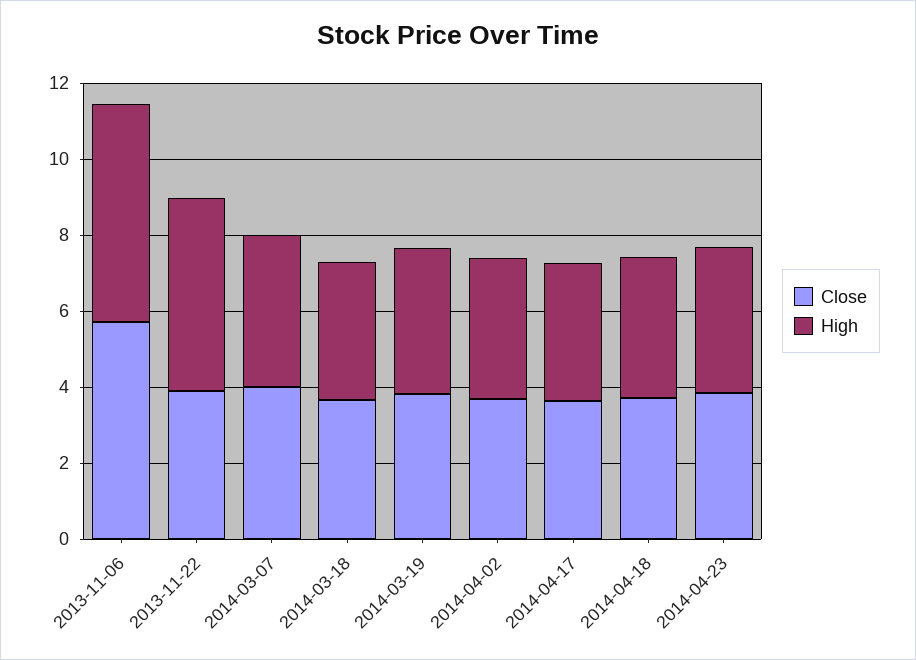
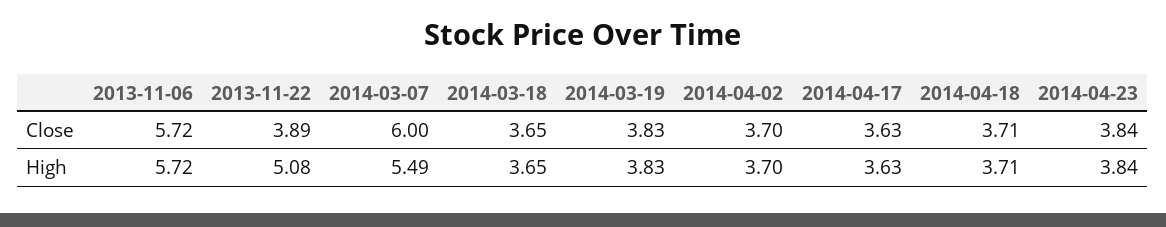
  {
    "Close": {
      "2013-11-06": 5.72,
      "2013-11-22": 3.89,
-     "2014-03-07": 4,
+     "2014-03-07": 6,
      "2014-03-18": 3.65,
      "2014-03-19": 3.83,
      "2014-04-02": 3.7,
      "2014-04-17": 3.63,
      "2014-04-18": 3.71,
      "2014-04-23": 3.84
    },
    "High": {
      "2013-11-06": 5.72,
      "2013-11-22": 5.08,
-     "2014-03-07": 4,
+     "2014-03-07": 5.49,
      "2014-03-18": 3.65,
      "2014-03-19": 3.83,
      "2014-04-02": 3.7,
      "2014-04-17": 3.63,
      "2014-04-18": 3.71,
      "2014-04-23": 3.84
    }
  }

